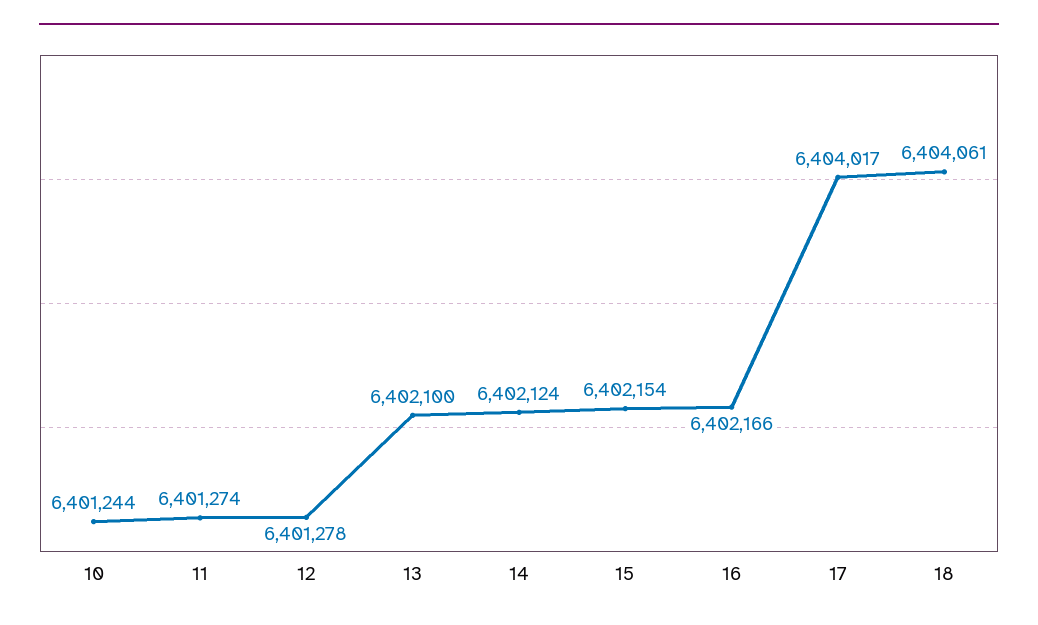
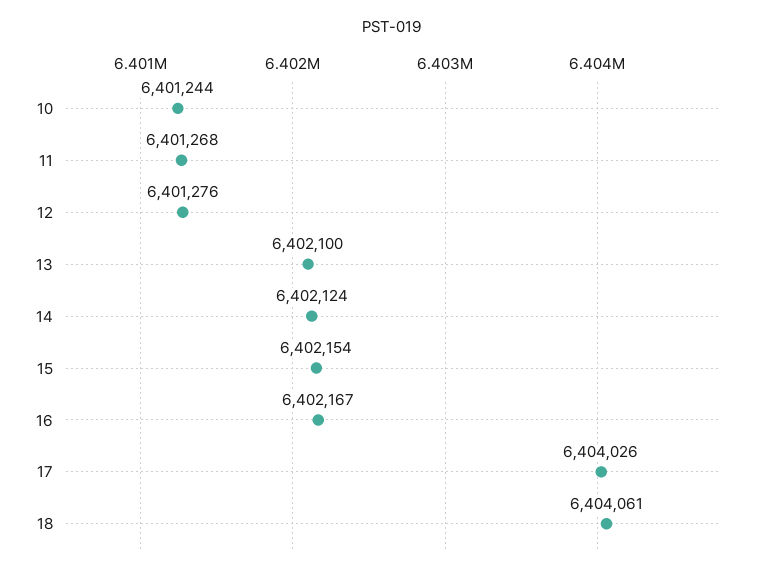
  {
    "10": 6401244,
-   "11": 6401274,
+   "11": 6401268,
-   "12": 6401278,
+   "12": 6401276,
    "13": 6402100,
    "14": 6402124,
    "15": 6402154,
-   "16": 6402166,
+   "16": 6402167,
-   "17": 6404017,
+   "17": 6404026,
    "18": 6404061
  }

